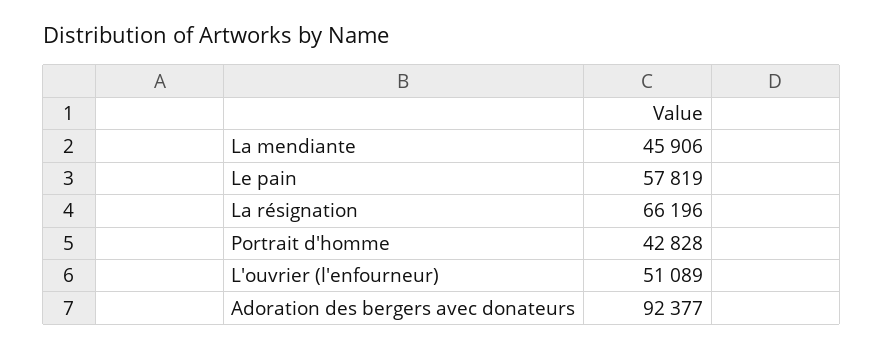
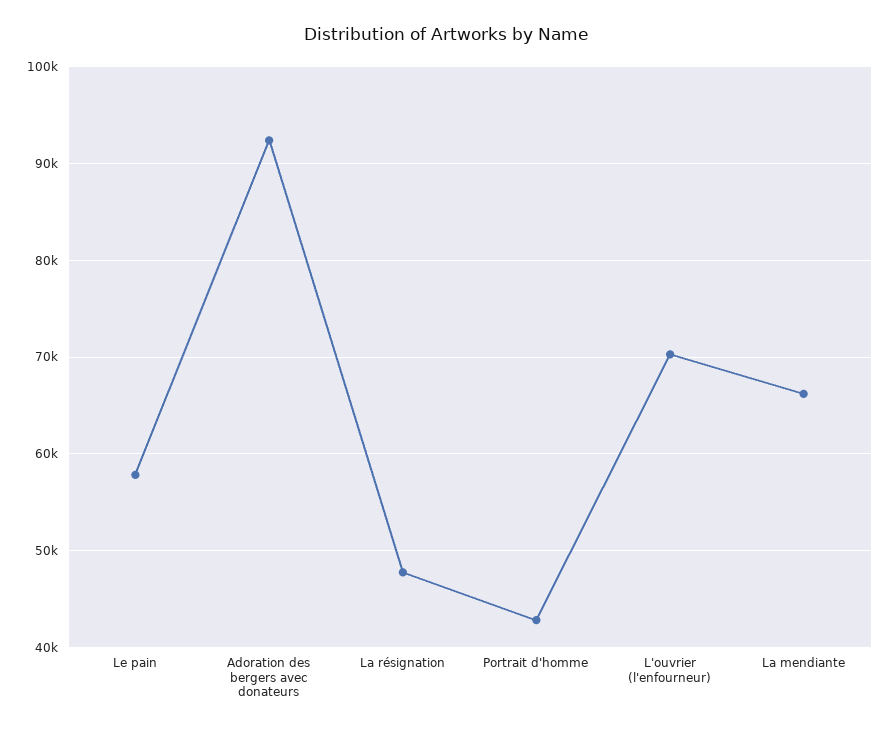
  {
-   "La mendiante": 45906,
+   "La mendiante": 66000,
    "Le pain": 57819,
-   "La résignation": 66196,
+   "La résignation": 48000,
    "Portrait d'homme": 42828,
-   "L'ouvrier (l'enfourneur)": 51089,
+   "L'ouvrier (l'enfourneur)": 70000,
    "Adoration des bergers avec donateurs": 92377
  }

